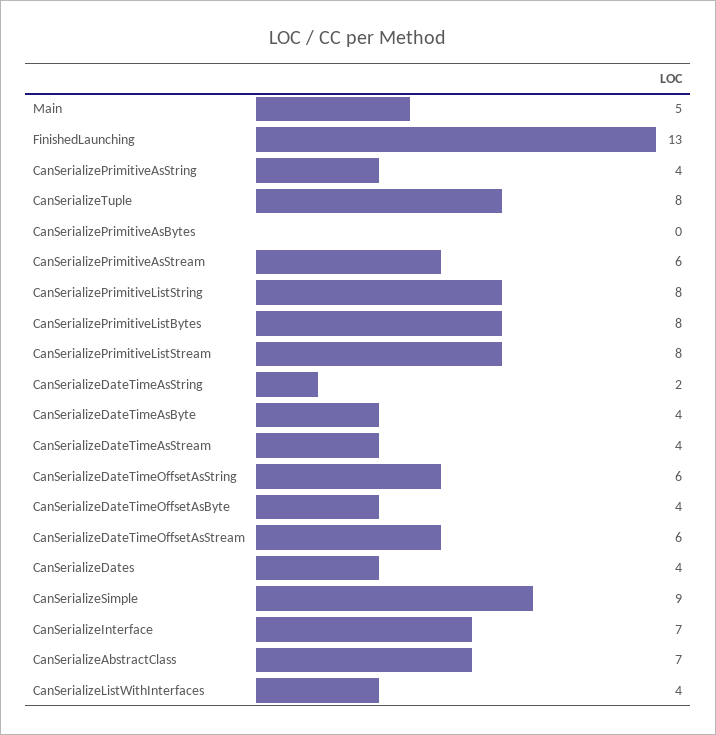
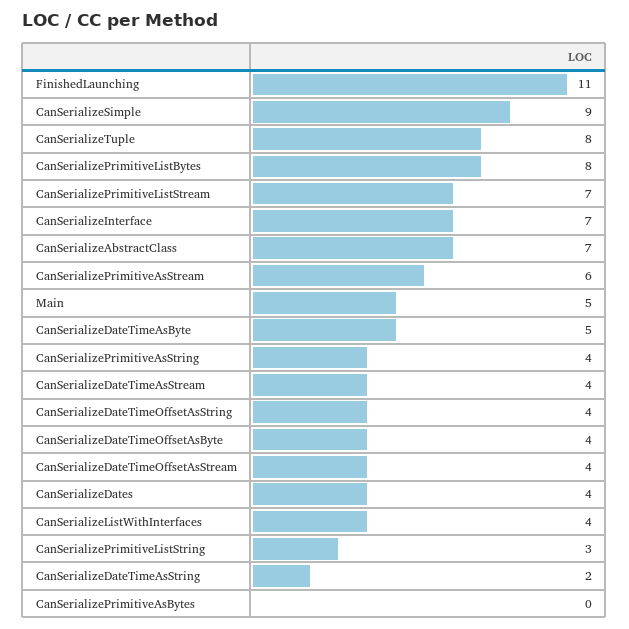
  {
    "Main": 5,
-   "FinishedLaunching": 13,
+   "FinishedLaunching": 11,
    "CanSerializePrimitiveAsString": 4,
    "CanSerializeTuple": 8,
    "CanSerializePrimitiveAsBytes": 0,
    "CanSerializePrimitiveAsStream": 6,
-   "CanSerializePrimitiveListString": 8,
+   "CanSerializePrimitiveListString": 3,
    "CanSerializePrimitiveListBytes": 8,
-   "CanSerializePrimitiveListStream": 8,
+   "CanSerializePrimitiveListStream": 7,
    "CanSerializeDateTimeAsString": 2,
-   "CanSerializeDateTimeAsByte": 4,
+   "CanSerializeDateTimeAsByte": 5,
    "CanSerializeDateTimeAsStream": 4,
-   "CanSerializeDateTimeOffsetAsString": 6,
+   "CanSerializeDateTimeOffsetAsString": 4,
    "CanSerializeDateTimeOffsetAsByte": 4,
-   "CanSerializeDateTimeOffsetAsStream": 6,
+   "CanSerializeDateTimeOffsetAsStream": 4,
    "CanSerializeDates": 4,
    "CanSerializeSimple": 9,
    "CanSerializeInterface": 7,
    "CanSerializeAbstractClass": 7,
    "CanSerializeListWithInterfaces": 4
  }

